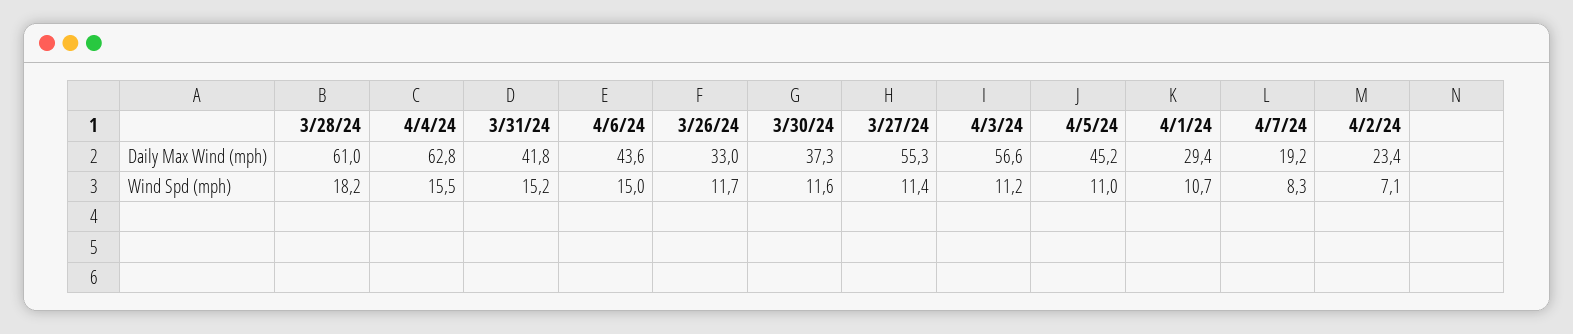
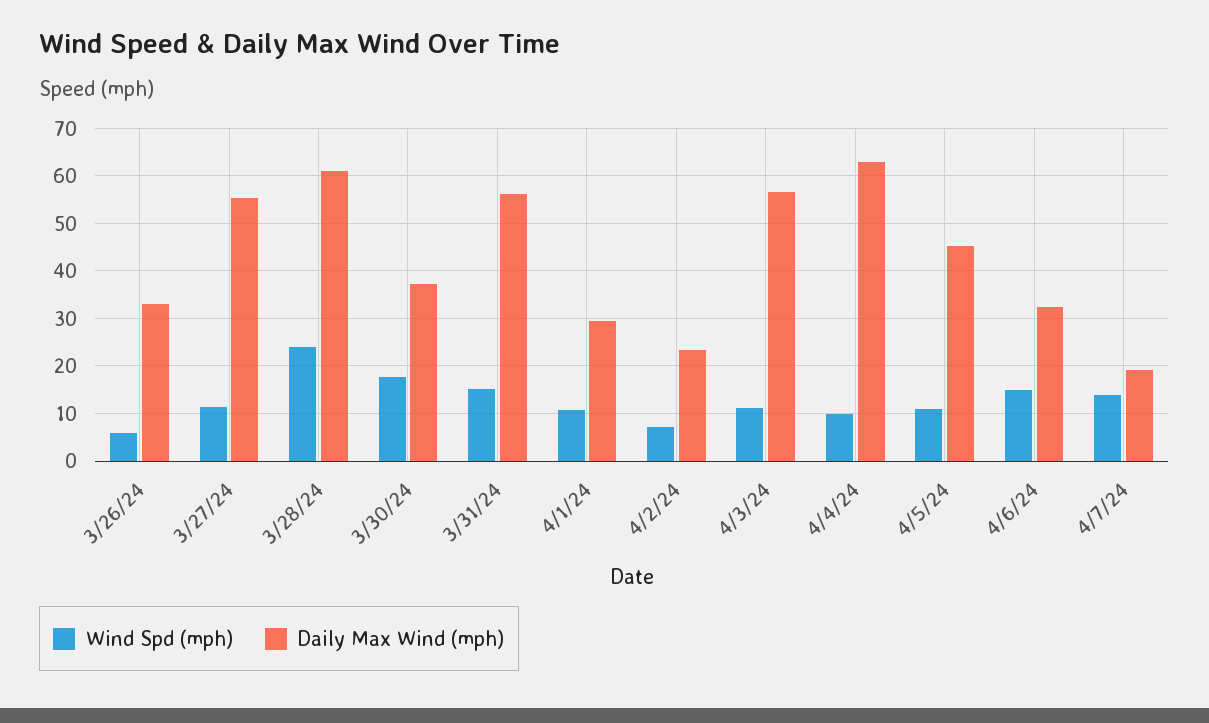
  {
    "Daily Max Wind (mph)": {
      "3/28/24": 61,
      "4/4/24": 62.8,
-     "3/31/24": 41.8,
+     "3/31/24": 56,
-     "4/6/24": 43.6,
+     "4/6/24": 32,
      "3/26/24": 33,
      "3/30/24": 37.3,
      "3/27/24": 55.3,
      "4/3/24": 56.6,
      "4/5/24": 45.2,
      "4/1/24": 29.4,
      "4/7/24": 19.2,
      "4/2/24": 23.4
    },
    "Wind Spd (mph)": {
-     "3/28/24": 18.2,
+     "3/28/24": 24,
-     "4/4/24": 15.5,
+     "4/4/24": 10,
      "3/31/24": 15.2,
      "4/6/24": 15,
-     "3/26/24": 11.7,
+     "3/26/24": 6,
-     "3/30/24": 11.6,
+     "3/30/24": 18,
      "3/27/24": 11.4,
      "4/3/24": 11.2,
      "4/5/24": 11,
      "4/1/24": 10.7,
-     "4/7/24": 8.3,
+     "4/7/24": 14,
      "4/2/24": 7.1
    }
  }

